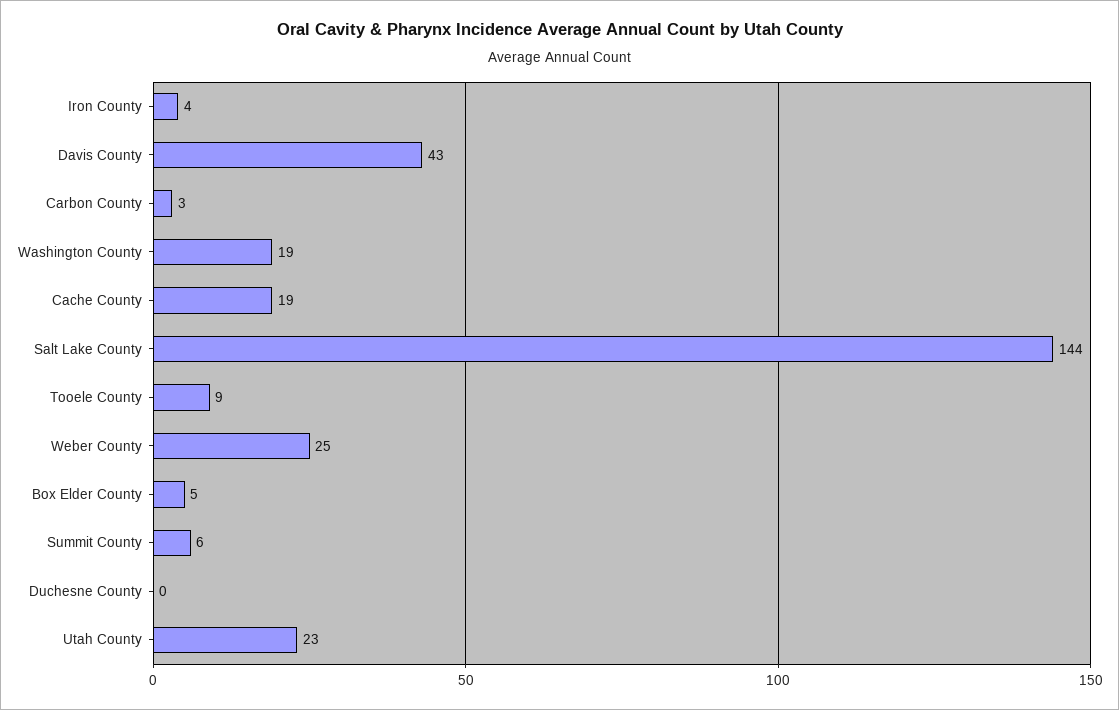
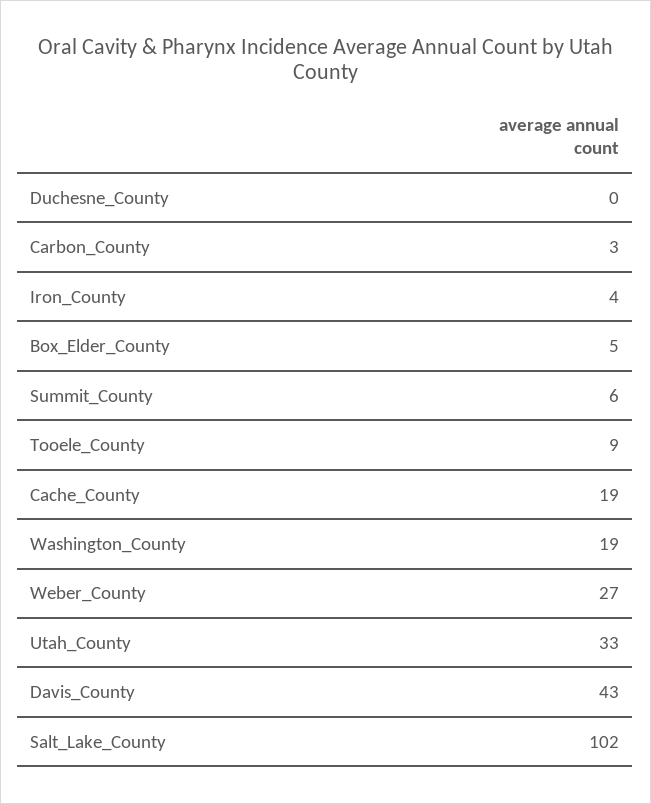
  {
    "Iron County": 4,
    "Davis County": 43,
    "Carbon County": 3,
    "Washington County": 19,
    "Cache County": 19,
-   "Salt Lake County": 144,
+   "Salt Lake County": 102,
    "Tooele County": 9,
-   "Weber County": 25,
+   "Weber County": 27,
    "Box Elder County": 5,
    "Summit County": 6,
    "Duchesne County": 0,
-   "Utah County": 23
+   "Utah County": 33
  }

